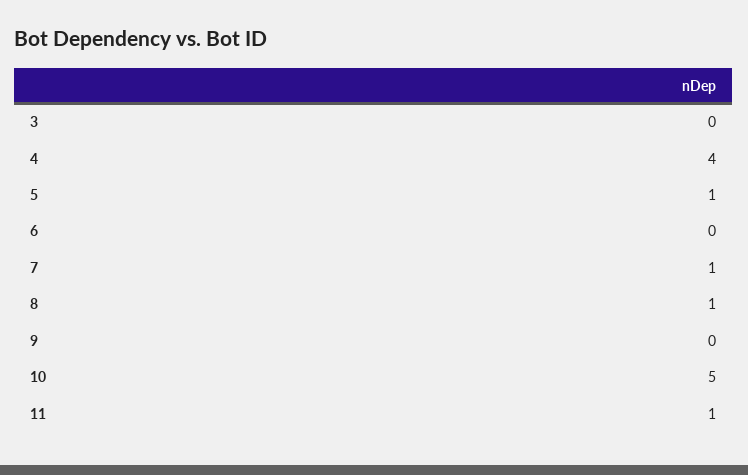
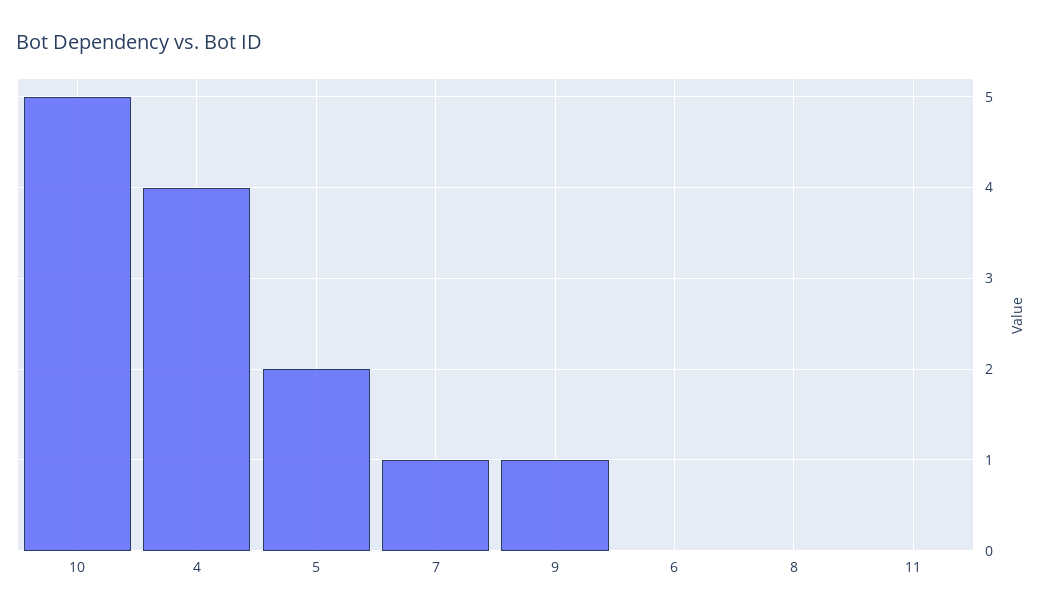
  {
-   "3": 0,
    "4": 4,
-   "5": 1,
+   "5": 2,
    "6": 0,
    "7": 1,
-   "8": 1,
+   "8": 0,
-   "9": 0,
+   "9": 1,
    "10": 5,
-   "11": 1
+   "11": 0
  }

